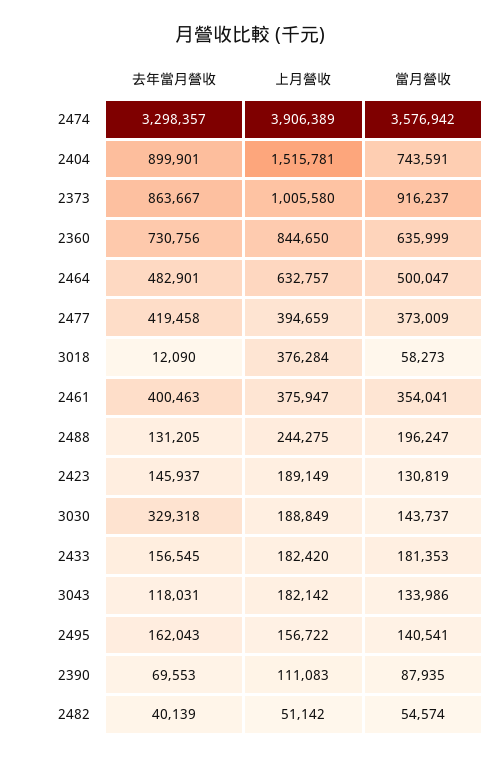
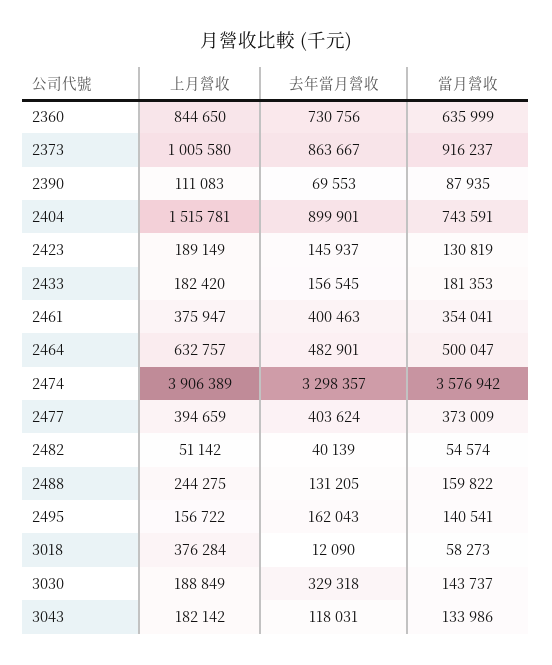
  {
    "去年當月營收": {
      "2474": 3298357,
      "2404": 899901,
      "2373": 863667,
      "2360": 730756,
      "2464": 482901,
-     "2477": 419458,
+     "2477": 403624,
      "3018": 12090,
      "2461": 400463,
      "2488": 131205,
      "2423": 145937,
      "3030": 329318,
      "2433": 156545,
      "3043": 118031,
      "2495": 162043,
      "2390": 69553,
      "2482": 40139
    },
    "上月營收": {
      "2474": 3906389,
      "2404": 1515781,
      "2373": 1005580,
      "2360": 844650,
      "2464": 632757,
      "2477": 394659,
      "3018": 376284,
      "2461": 375947,
      "2488": 244275,
      "2423": 189149,
      "3030": 188849,
      "2433": 182420,
      "3043": 182142,
      "2495": 156722,
      "2390": 111083,
      "2482": 51142
    },
    "當月營收": {
      "2474": 3576942,
      "2404": 743591,
      "2373": 916237,
      "2360": 635999,
      "2464": 500047,
      "2477": 373009,
      "3018": 58273,
      "2461": 354041,
-     "2488": 196247,
+     "2488": 159822,
      "2423": 130819,
      "3030": 143737,
      "2433": 181353,
      "3043": 133986,
      "2495": 140541,
      "2390": 87935,
      "2482": 54574
    }
  }

